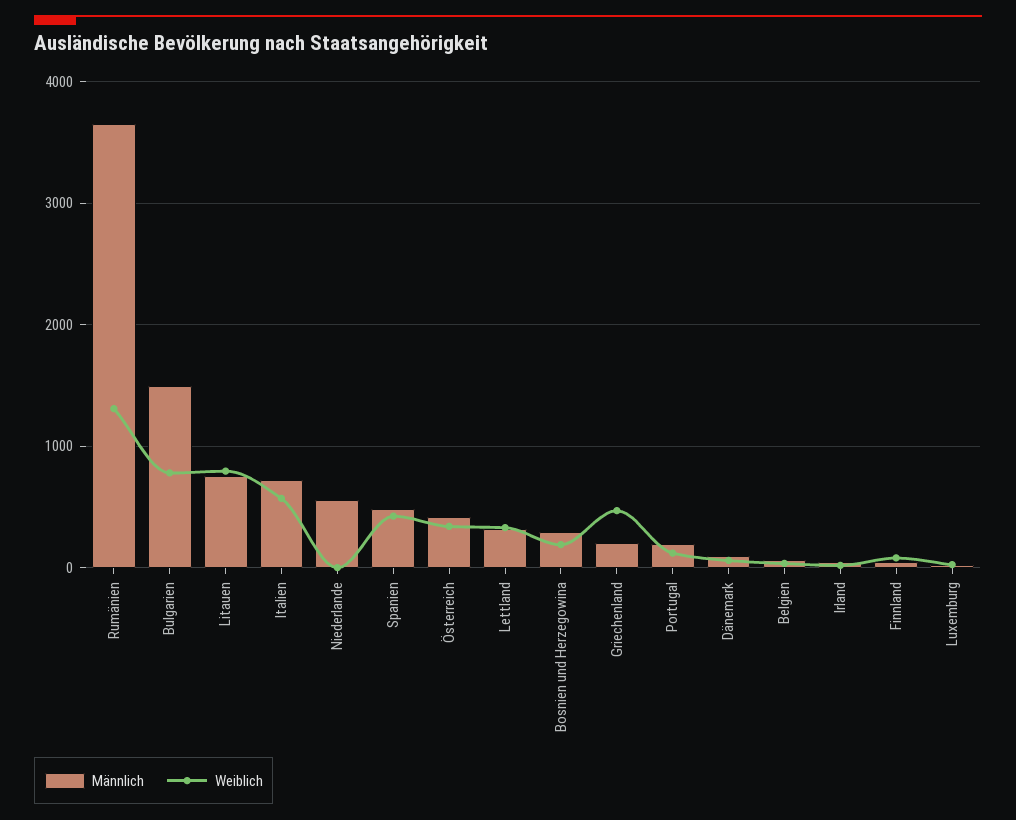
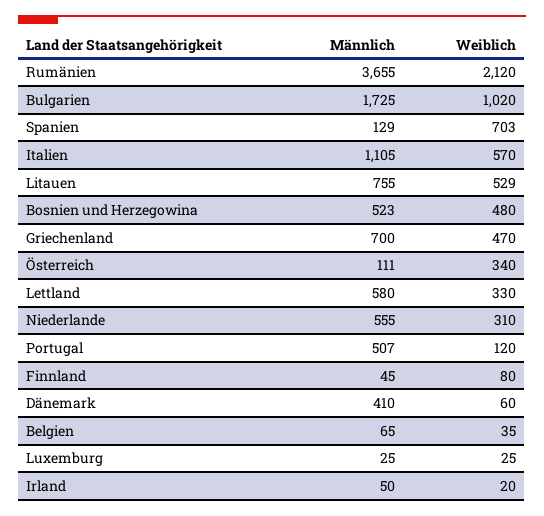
  {
    "Männlich": {
      "Rumänien": 3655,
-     "Bulgarien": 1500,
+     "Bulgarien": 1725,
      "Litauen": 755,
-     "Italien": 700,
+     "Italien": 1105,
      "Niederlande": 555,
-     "Spanien": 500,
+     "Spanien": 129,
-     "Österreich": 400,
+     "Österreich": 111,
-     "Lettland": 300,
+     "Lettland": 580,
-     "Bosnien und Herzegowina": 300,
+     "Bosnien und Herzegowina": 523,
-     "Griechenland": 200,
+     "Griechenland": 700,
-     "Portugal": 200,
+     "Portugal": 507,
-     "Dänemark": 100,
+     "Dänemark": 410,
      "Belgien": 65,
      "Irland": 50,
      "Finnland": 45,
      "Luxemburg": 25
    },
    "Weiblich": {
-     "Rumänien": 1300,
+     "Rumänien": 2120,
-     "Bulgarien": 800,
+     "Bulgarien": 1020,
-     "Litauen": 800,
+     "Litauen": 529,
      "Italien": 570,
-     "Niederlande": 0,
+     "Niederlande": 310,
-     "Spanien": 400,
+     "Spanien": 703,
      "Österreich": 340,
      "Lettland": 330,
-     "Bosnien und Herzegowina": 200,
+     "Bosnien und Herzegowina": 480,
      "Griechenland": 470,
      "Portugal": 120,
      "Dänemark": 60,
      "Belgien": 35,
      "Irland": 20,
      "Finnland": 80,
      "Luxemburg": 25
    }
  }

